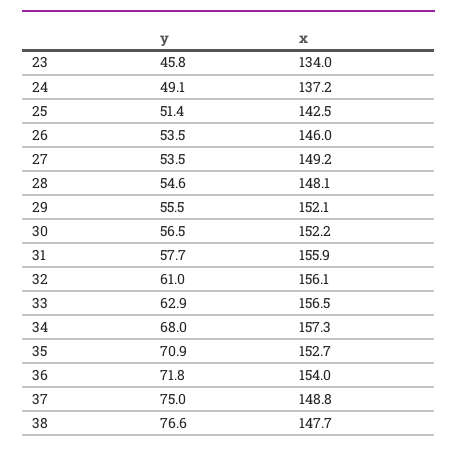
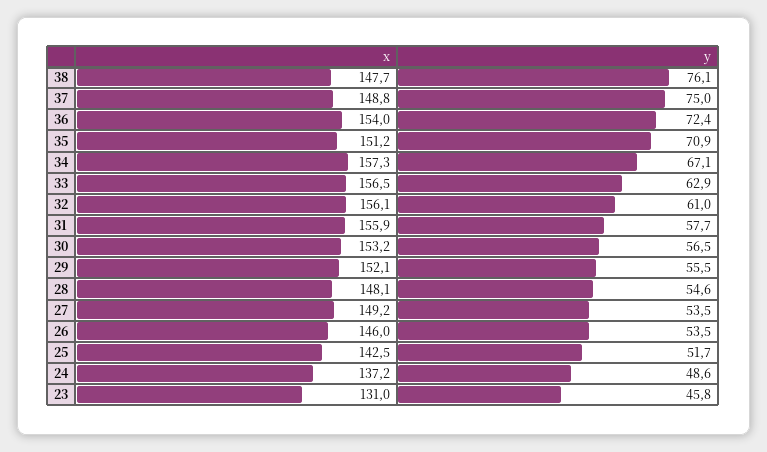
  {
    "y": {
      "23": 45.8,
-     "24": 49.1,
+     "24": 48.6,
-     "25": 51.4,
+     "25": 51.7,
      "26": 53.5,
      "27": 53.5,
      "28": 54.6,
      "29": 55.5,
      "30": 56.5,
      "31": 57.7,
      "32": 61,
      "33": 62.9,
-     "34": 68,
+     "34": 67.1,
      "35": 70.9,
-     "36": 71.8,
+     "36": 72.4,
      "37": 75,
-     "38": 76.6
+     "38": 76.1
    },
    "x": {
-     "23": 134,
+     "23": 131,
      "24": 137.2,
      "25": 142.5,
      "26": 146,
      "27": 149.2,
      "28": 148.1,
      "29": 152.1,
-     "30": 152.2,
+     "30": 153.2,
      "31": 155.9,
      "32": 156.1,
      "33": 156.5,
      "34": 157.3,
-     "35": 152.7,
+     "35": 151.2,
      "36": 154,
      "37": 148.8,
      "38": 147.7
    }
  }

